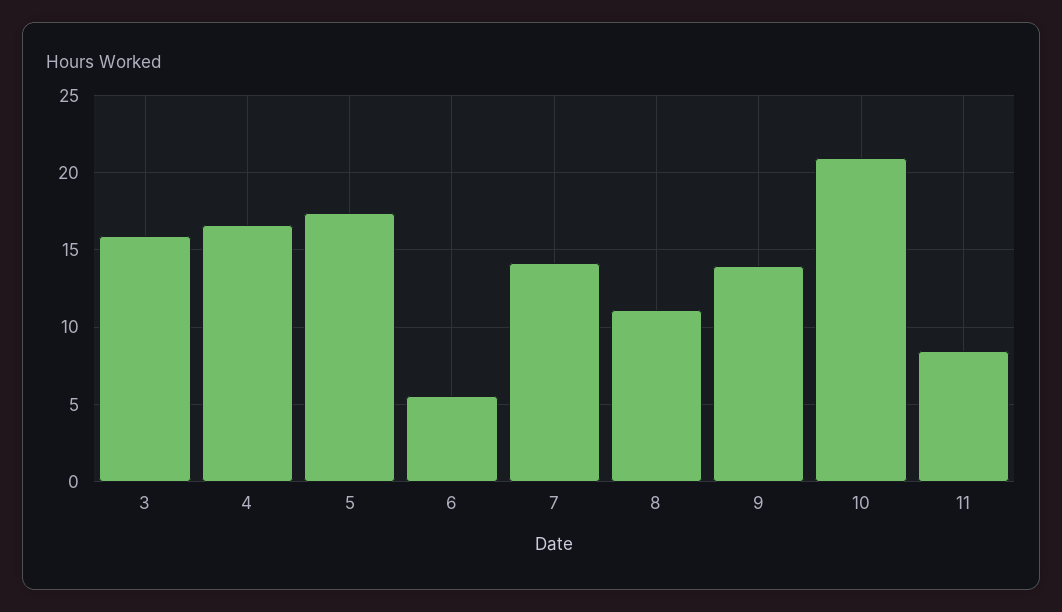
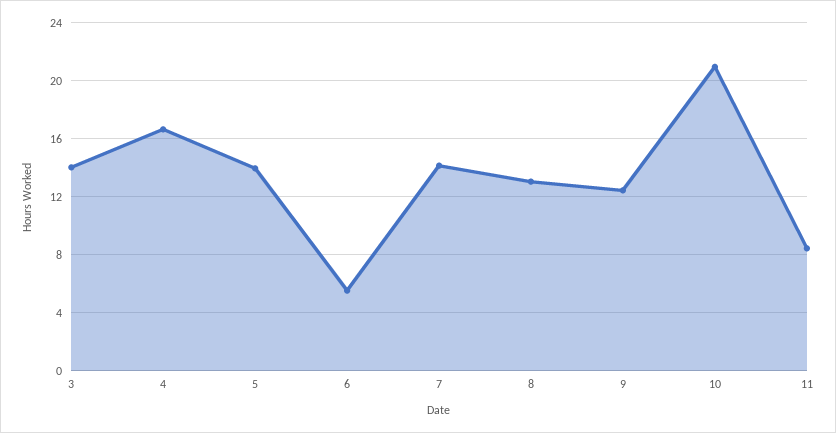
  {
-   "3": 16,
+   "3": 14,
    "4": 16.5,
-   "5": 17.5,
+   "5": 14,
    "6": 5.5,
    "7": 14,
-   "8": 11,
+   "8": 13,
-   "9": 14,
+   "9": 12.5,
    "10": 21,
    "11": 8.5
  }

